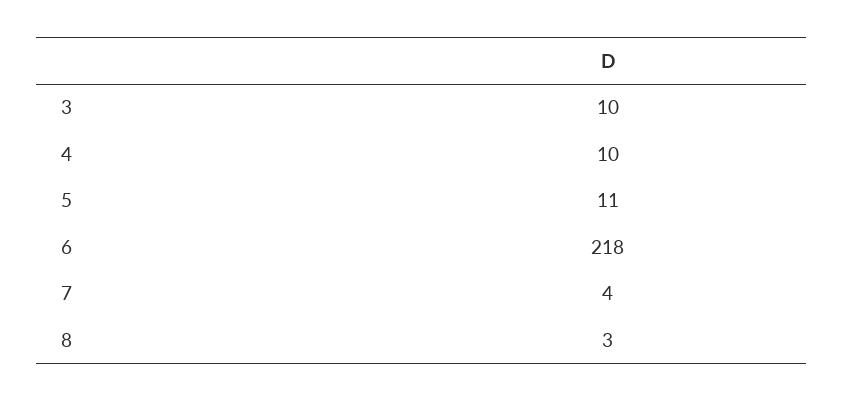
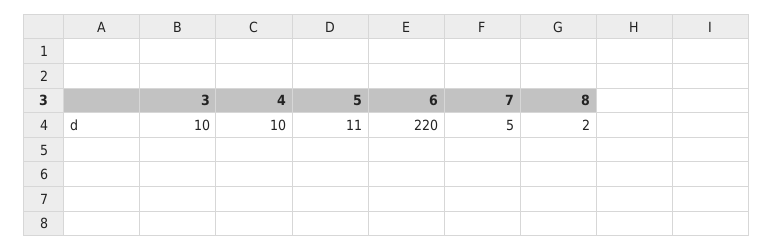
  {
    "3": 10,
    "4": 10,
    "5": 11,
-   "6": 218,
+   "6": 220,
-   "7": 4,
+   "7": 5,
-   "8": 3
+   "8": 2
  }

